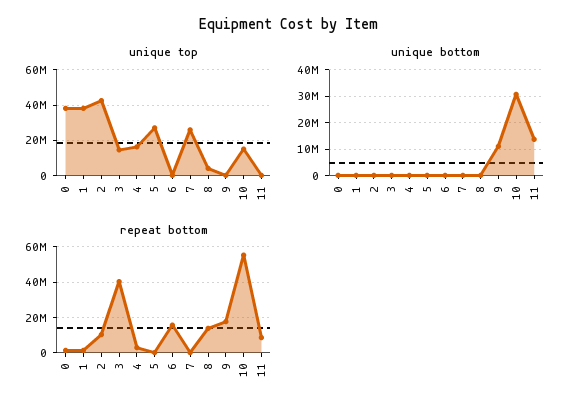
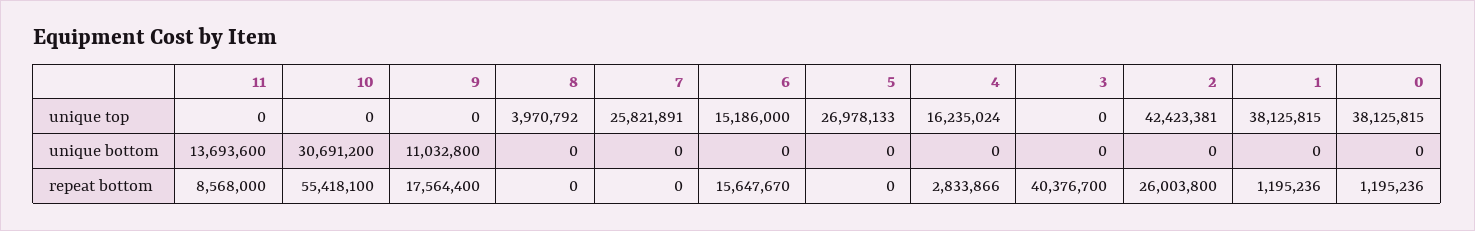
  {
    "unique top": {
      "0": 38125815,
      "1": 38125815,
      "2": 42423381,
-     "3": 15000000,
+     "3": 0,
      "4": 16235024,
      "5": 26978133,
-     "6": 0,
+     "6": 15186000,
      "7": 25821891,
      "8": 3970792,
      "9": 0,
-     "10": 15000000,
+     "10": 0,
      "11": 0
    },
    "unique bottom": {
      "0": 0,
      "1": 0,
      "2": 0,
      "3": 0,
      "4": 0,
      "5": 0,
      "6": 0,
      "7": 0,
      "8": 0,
      "9": 11032800,
      "10": 30691200,
      "11": 13693600
    },
    "repeat bottom": {
      "0": 1195236,
      "1": 1195236,
-     "2": 10000000,
+     "2": 26003800,
      "3": 40376700,
      "4": 2833866,
      "5": 0,
      "6": 15647670,
      "7": 0,
-     "8": 15000000,
+     "8": 0,
      "9": 17564400,
      "10": 55418100,
      "11": 8568000
    }
  }

